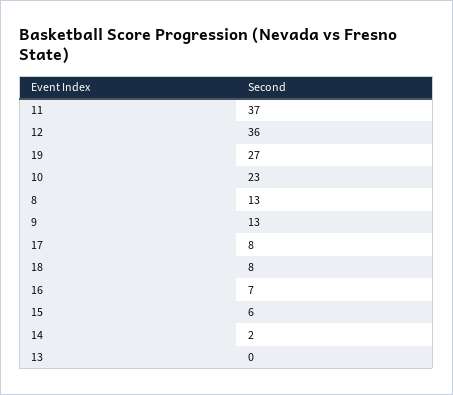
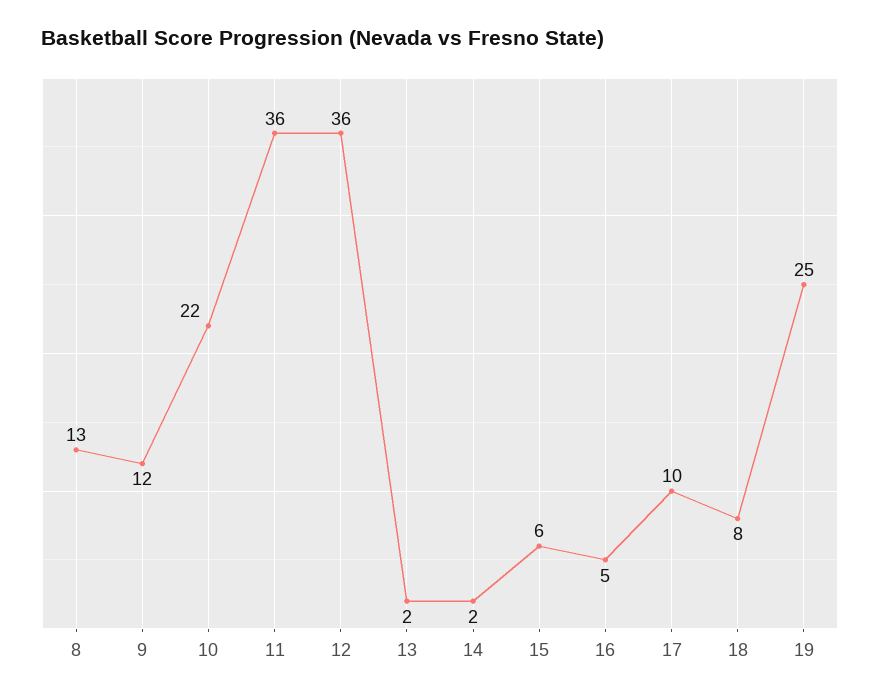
  {
-   "11": 37,
+   "11": 36,
    "12": 36,
-   "19": 27,
+   "19": 25,
-   "10": 23,
+   "10": 22,
    "8": 13,
-   "9": 13,
+   "9": 12,
-   "17": 8,
+   "17": 10,
    "18": 8,
-   "16": 7,
+   "16": 5,
    "15": 6,
    "14": 2,
-   "13": 0
+   "13": 2
  }

